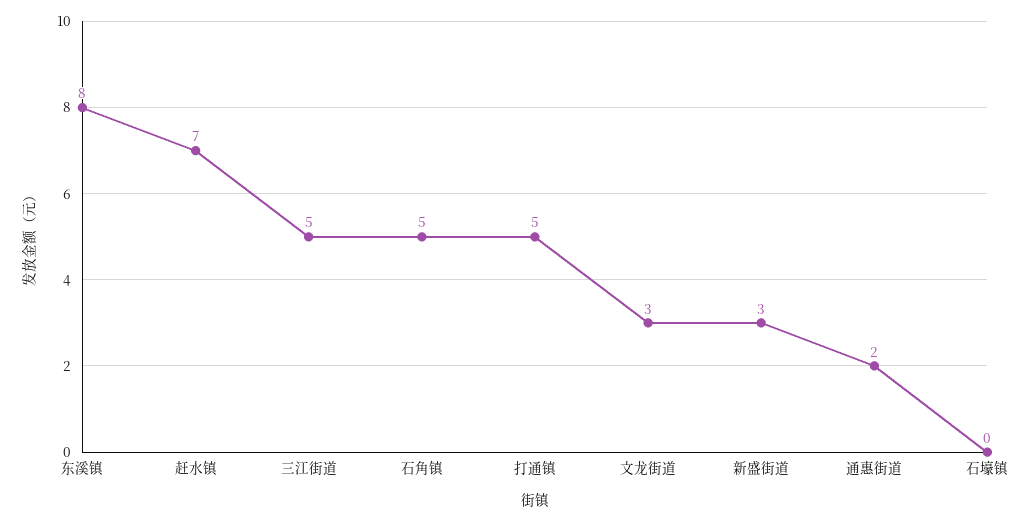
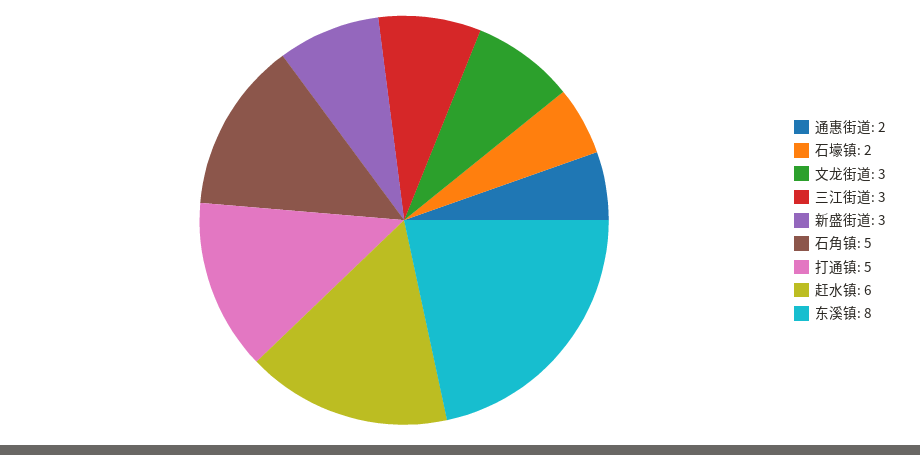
  {
    "东溪镇": 8,
-   "赶水镇": 7,
+   "赶水镇": 6,
-   "三江街道": 5,
+   "三江街道": 3,
    "石角镇": 5,
    "打通镇": 5,
    "文龙街道": 3,
    "新盛街道": 3,
    "通惠街道": 2,
-   "石壕镇": 0
+   "石壕镇": 2
  }

